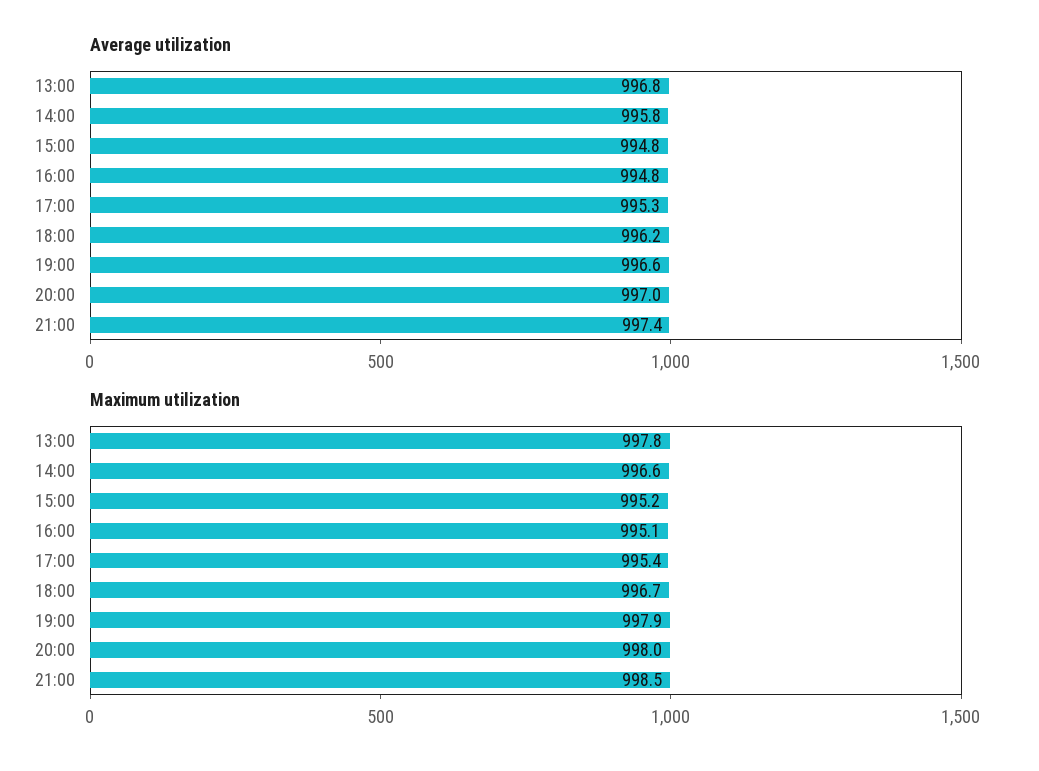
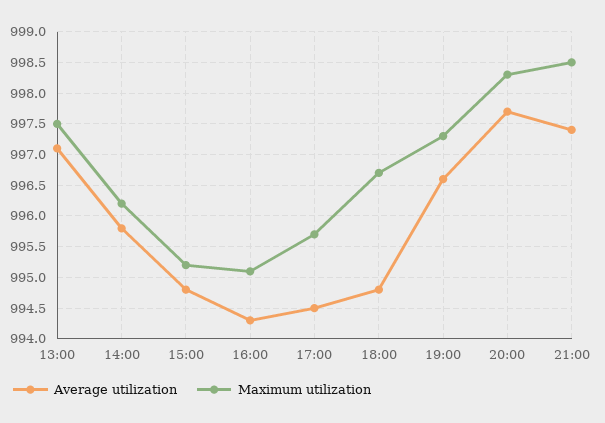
  {
    "Average utilization": {
-     "13:00": 996.8,
+     "13:00": 997.1,
      "14:00": 995.8,
      "15:00": 994.8,
-     "16:00": 994.8,
+     "16:00": 994.3,
-     "17:00": 995.3,
+     "17:00": 994.5,
-     "18:00": 996.2,
+     "18:00": 994.8,
      "19:00": 996.6,
-     "20:00": 997,
+     "20:00": 997.7,
      "21:00": 997.4
    },
    "Maximum utilization": {
-     "13:00": 997.8,
+     "13:00": 997.5,
-     "14:00": 996.6,
+     "14:00": 996.2,
      "15:00": 995.2,
      "16:00": 995.1,
-     "17:00": 995.4,
+     "17:00": 995.7,
      "18:00": 996.7,
-     "19:00": 997.9,
+     "19:00": 997.3,
-     "20:00": 998,
+     "20:00": 998.3,
      "21:00": 998.5
    }
  }

